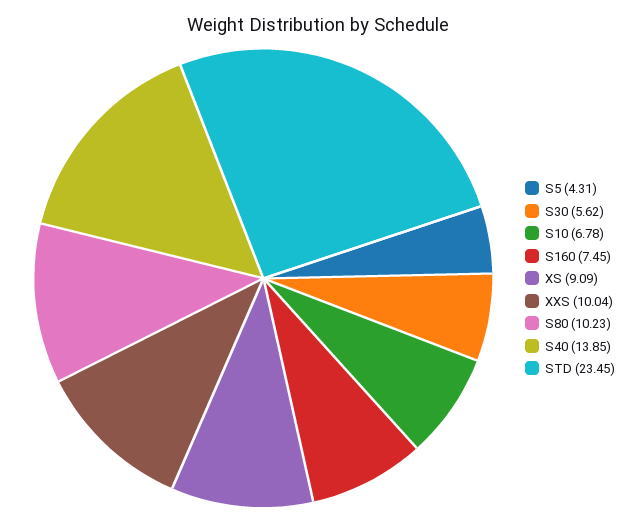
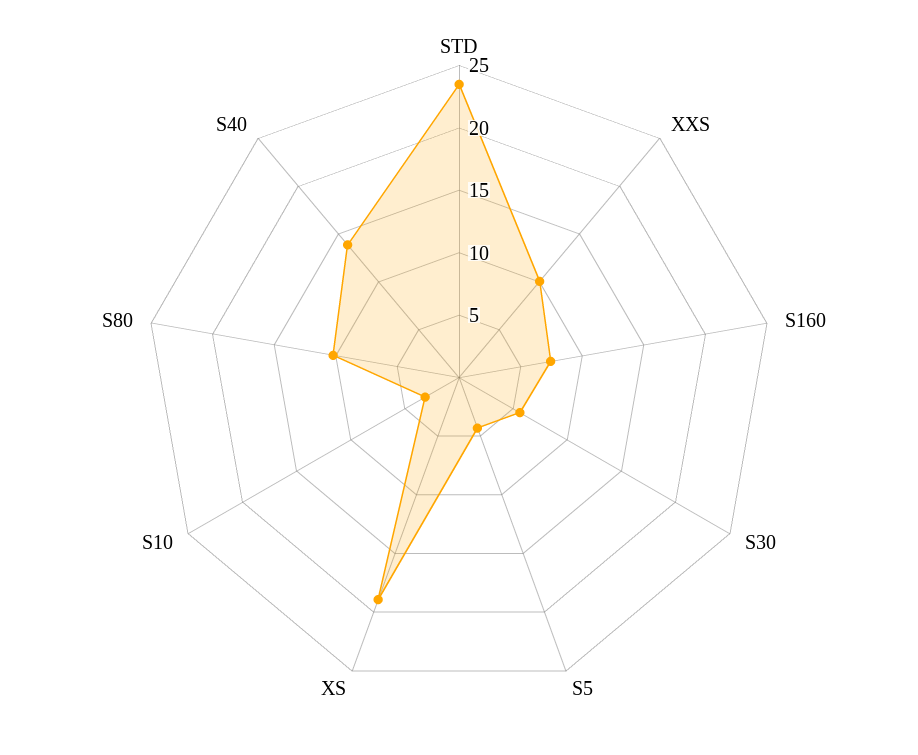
  {
    "S5": 4.31,
    "S30": 5.62,
-   "S10": 6.78,
+   "S10": 3,
    "S160": 7.45,
-   "XS": 9.09,
+   "XS": 19,
    "XXS": 10.04,
    "S80": 10.23,
    "S40": 13.85,
    "STD": 23.45
  }

